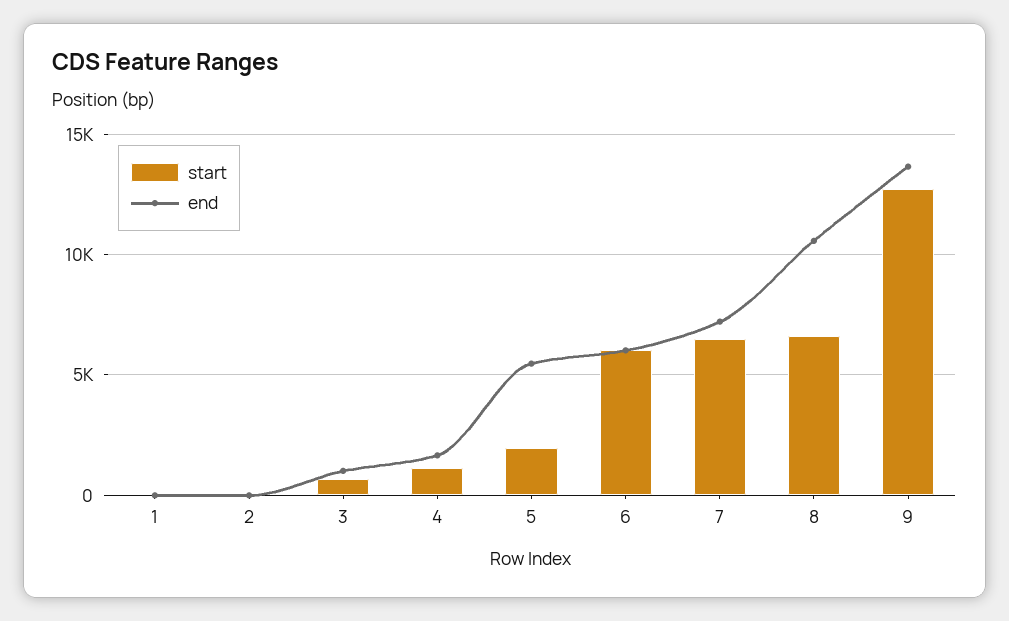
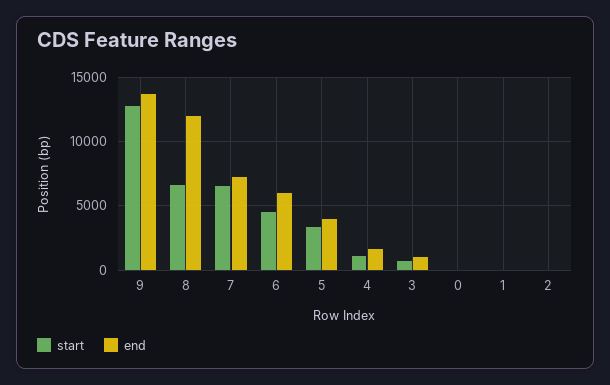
  {
    "start": {
      "1": 0,
      "2": 0,
      "3": 500,
      "4": 1000,
-     "5": 2000,
+     "5": 3500,
-     "6": 6000,
+     "6": 4500,
      "7": 6500,
      "8": 6500,
-     "9": 12500
+     "9": 12500,
+     "0": 0
    },
    "end": {
      "1": 0,
      "2": 0,
      "3": 1000,
      "4": 1500,
-     "5": 5500,
+     "5": 4000,
      "6": 6000,
      "7": 7000,
-     "8": 10500,
+     "8": 12000,
-     "9": 13500
+     "9": 13500,
+     "0": 0
    }
  }

